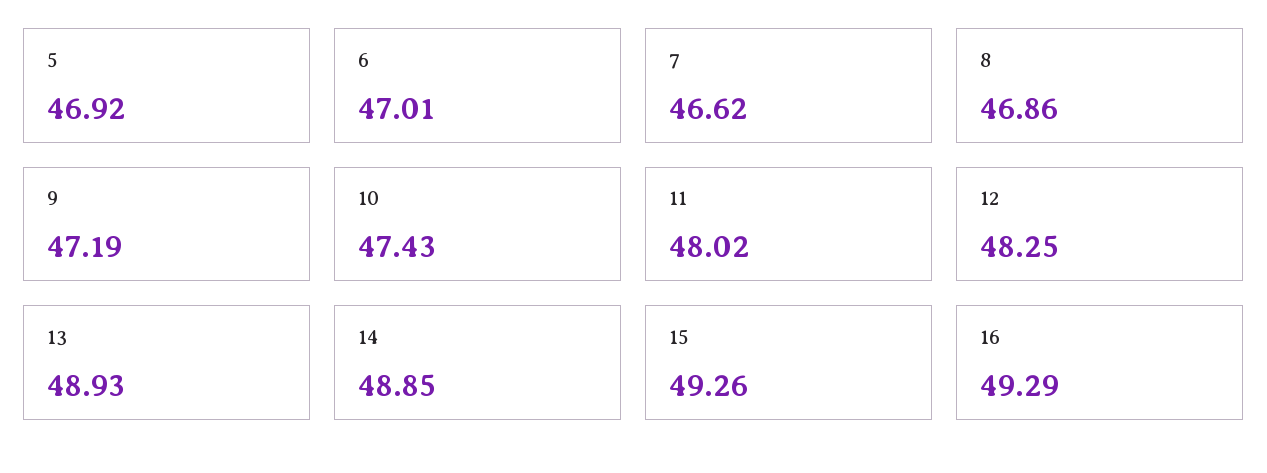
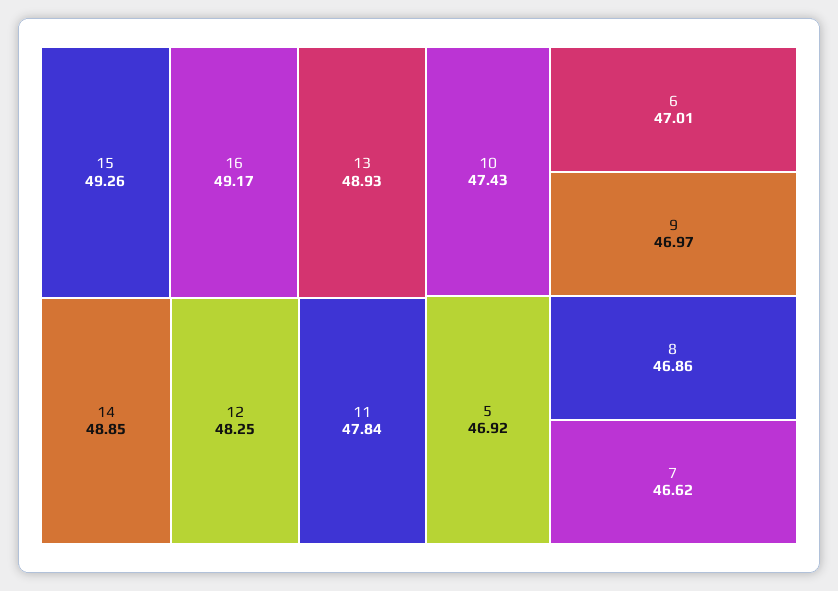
  {
    "5": 46.92,
    "6": 47.01,
    "7": 46.62,
    "8": 46.86,
-   "9": 47.19,
+   "9": 46.97,
    "10": 47.43,
-   "11": 48.02,
+   "11": 47.84,
    "12": 48.25,
    "13": 48.93,
    "14": 48.85,
    "15": 49.26,
-   "16": 49.29
+   "16": 49.17
  }

